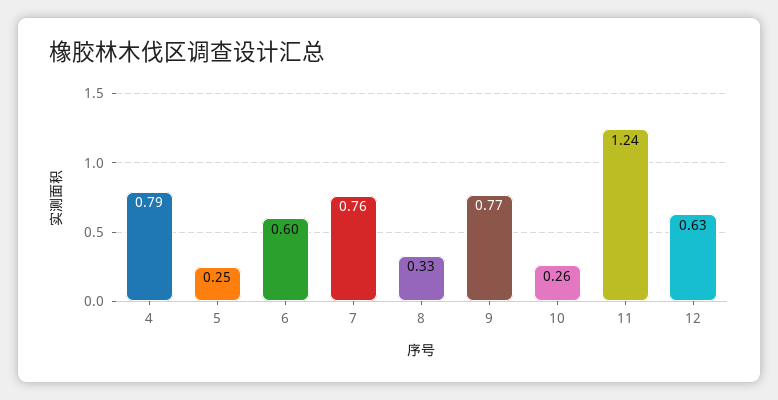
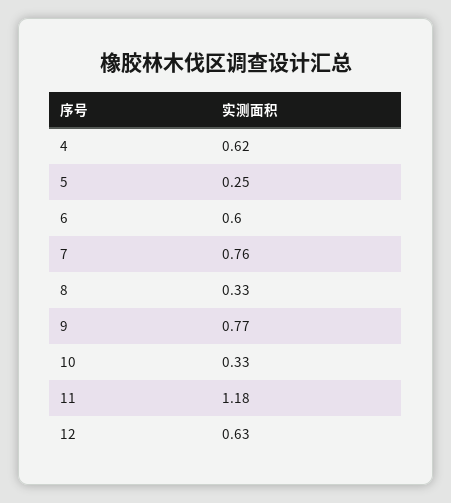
  {
-   "4": 0.79,
+   "4": 0.62,
    "5": 0.25,
    "6": 0.6,
    "7": 0.76,
    "8": 0.33,
    "9": 0.77,
-   "10": 0.26,
+   "10": 0.33,
-   "11": 1.24,
+   "11": 1.18,
    "12": 0.63
  }

